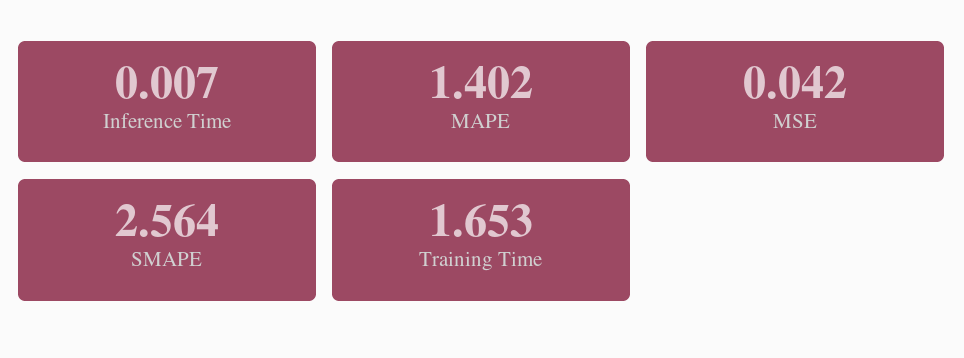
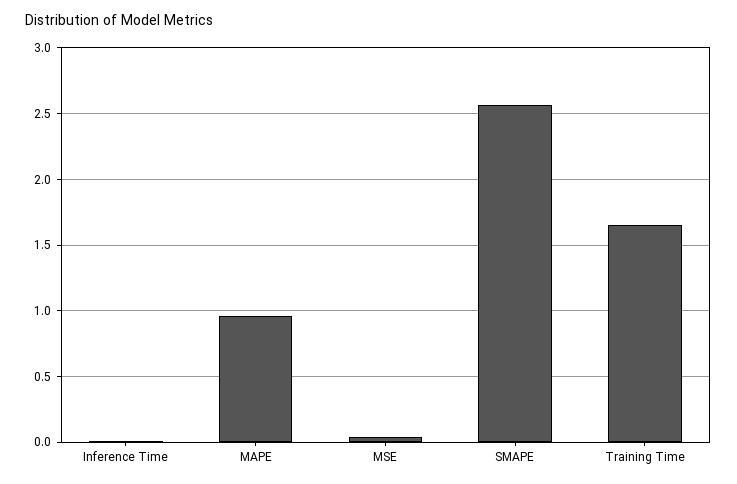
  {
    "Inference Time": 0.007,
-   "MAPE": 1.402,
+   "MAPE": 0.95,
    "MSE": 0.042,
    "SMAPE": 2.564,
    "Training Time": 1.653
  }

